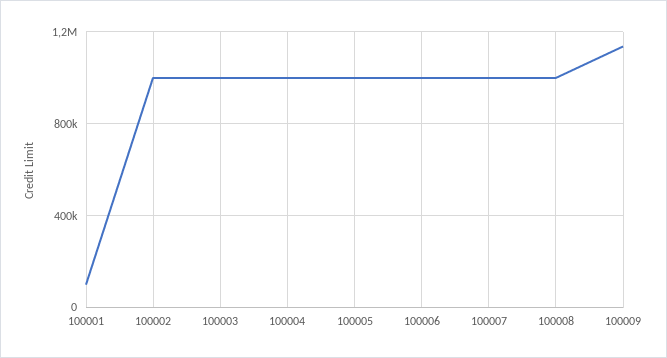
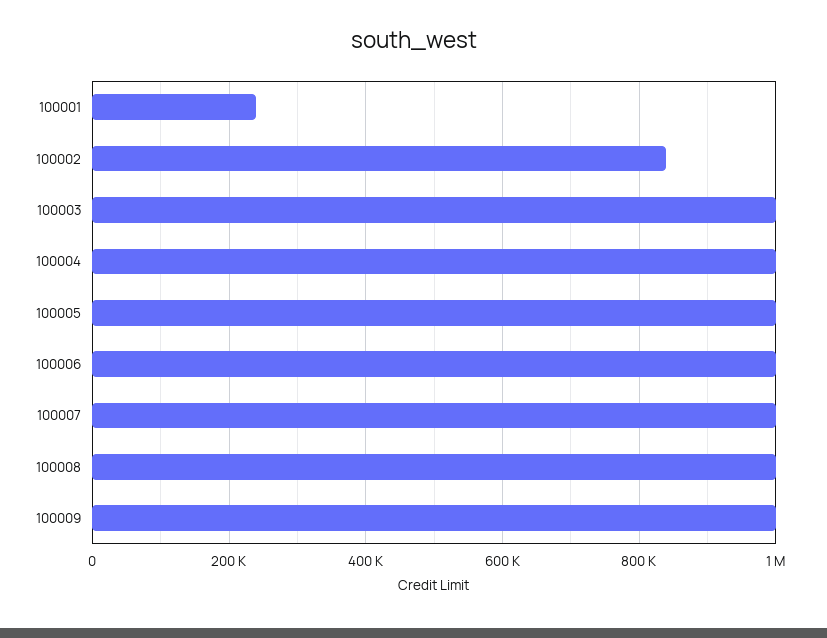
  {
-   "100001": 100000,
+   "100001": 240000,
-   "100002": 1000000,
+   "100002": 840000,
    "100003": 1000000,
    "100004": 1000000,
    "100005": 1000000,
    "100006": 1000000,
    "100007": 1000000,
    "100008": 1000000,
-   "100009": 1150000
+   "100009": 1000000
  }

